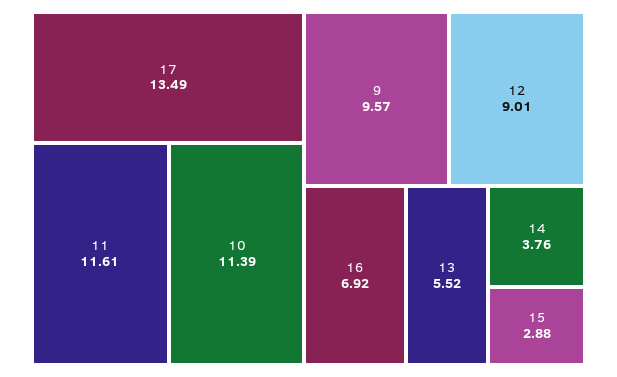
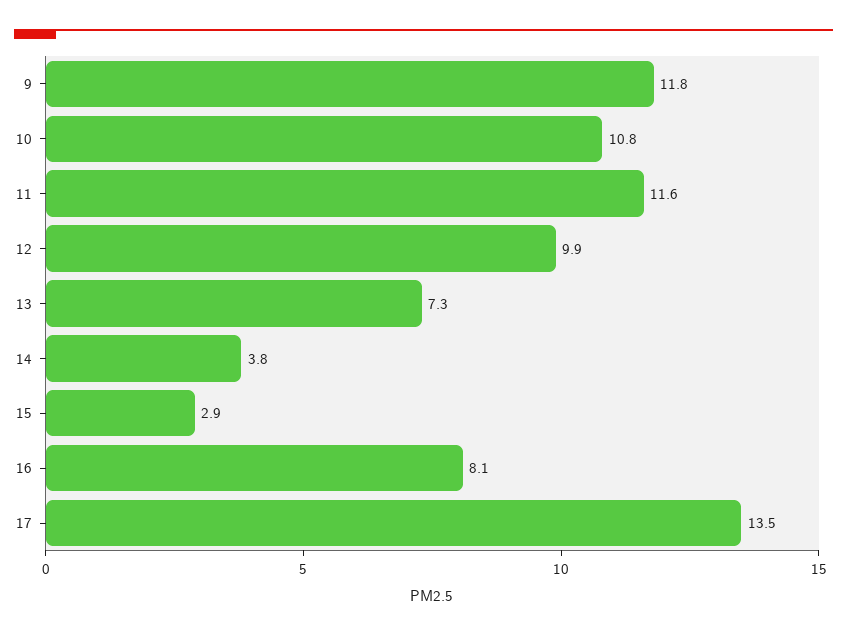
  {
    "17": 13.49,
    "11": 11.61,
-   "10": 11.39,
+   "10": 10.8,
-   "9": 9.57,
+   "9": 11.8,
-   "12": 9.01,
+   "12": 9.9,
-   "16": 6.92,
+   "16": 8.1,
-   "13": 5.52,
+   "13": 7.3,
    "14": 3.76,
    "15": 2.88
  }

